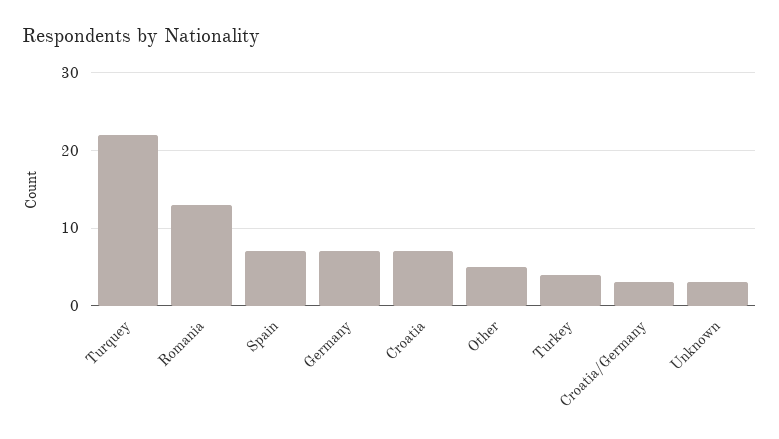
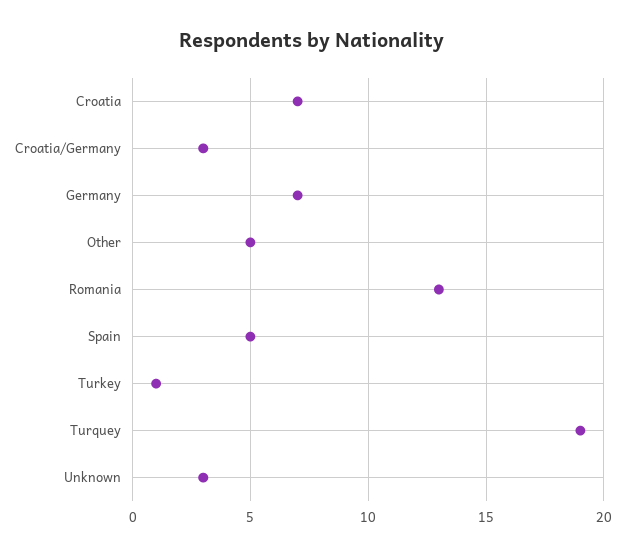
  {
-   "Turquey": 22,
+   "Turquey": 19,
    "Romania": 13,
-   "Spain": 7,
+   "Spain": 5,
    "Germany": 7,
    "Croatia": 7,
    "Other": 5,
-   "Turkey": 4,
+   "Turkey": 1,
    "Croatia/Germany": 3,
    "Unknown": 3
  }

